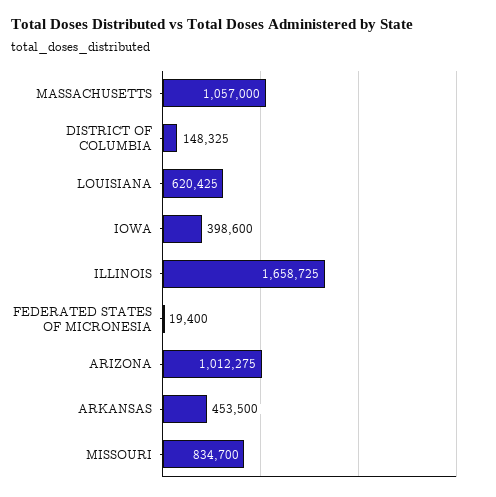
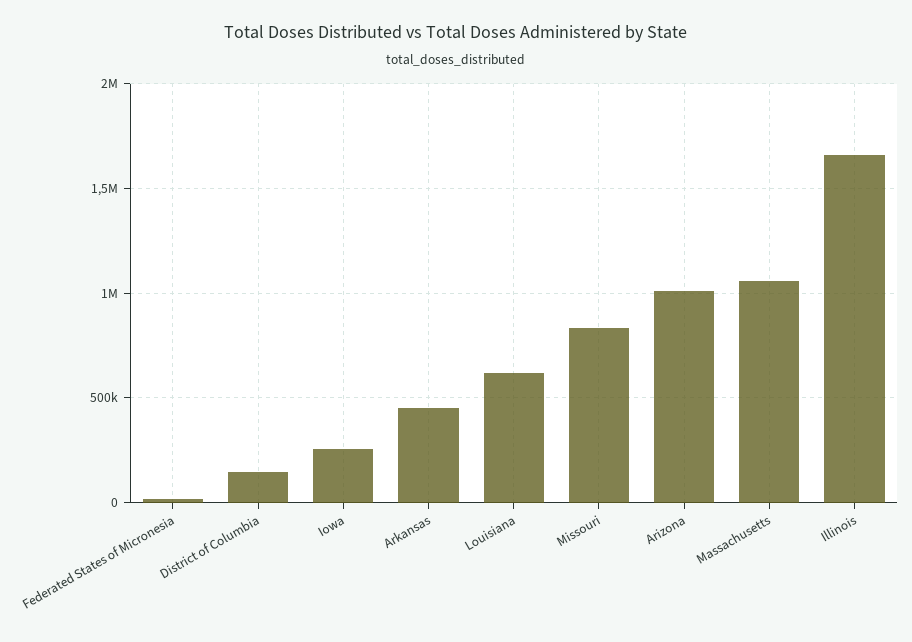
  {
    "MASSACHUSETTS": 1057000,
    "DISTRICT OF COLUMBIA": 148325,
    "LOUISIANA": 620425,
-   "IOWA": 398600,
+   "IOWA": 250000,
    "ILLINOIS": 1658725,
    "FEDERATED STATES OF MICRONESIA": 19400,
    "ARIZONA": 1012275,
    "ARKANSAS": 453500,
    "MISSOURI": 834700
  }

